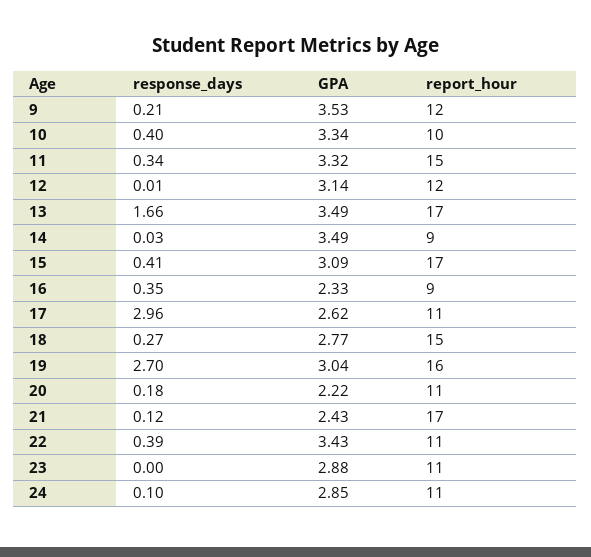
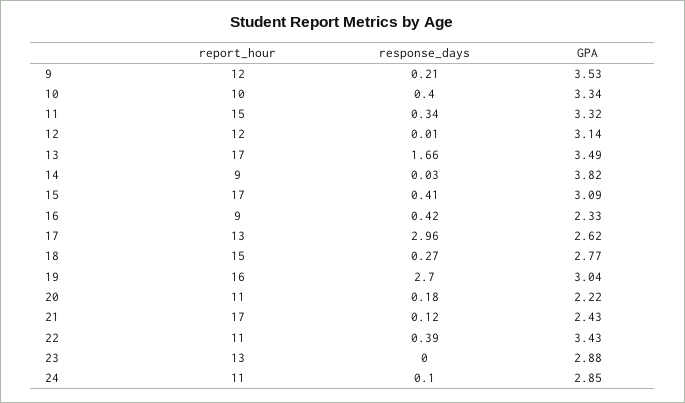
  {
    "response_days": {
      "9": 0.21,
      "10": 0.4,
      "11": 0.34,
      "12": 0.01,
      "13": 1.66,
      "14": 0.03,
      "15": 0.41,
-     "16": 0.35,
+     "16": 0.42,
      "17": 2.96,
      "18": 0.27,
      "19": 2.7,
      "20": 0.18,
      "21": 0.12,
      "22": 0.39,
      "23": 0,
      "24": 0.1
    },
    "GPA": {
      "9": 3.53,
      "10": 3.34,
      "11": 3.32,
      "12": 3.14,
      "13": 3.49,
-     "14": 3.49,
+     "14": 3.82,
      "15": 3.09,
      "16": 2.33,
      "17": 2.62,
      "18": 2.77,
      "19": 3.04,
      "20": 2.22,
      "21": 2.43,
      "22": 3.43,
      "23": 2.88,
      "24": 2.85
    },
    "report_hour": {
      "9": 12,
      "10": 10,
      "11": 15,
      "12": 12,
      "13": 17,
      "14": 9,
      "15": 17,
      "16": 9,
-     "17": 11,
+     "17": 13,
      "18": 15,
      "19": 16,
      "20": 11,
      "21": 17,
      "22": 11,
-     "23": 11,
+     "23": 13,
      "24": 11
    }
  }

